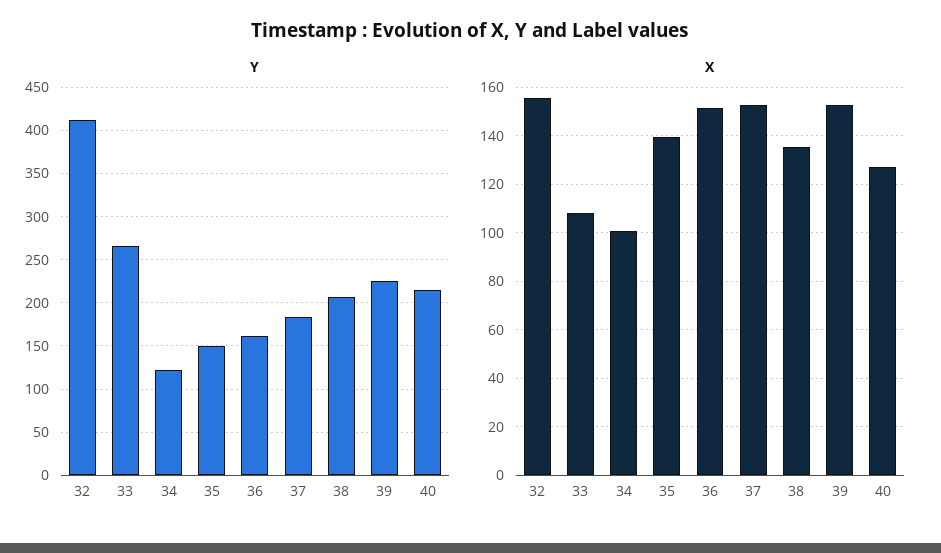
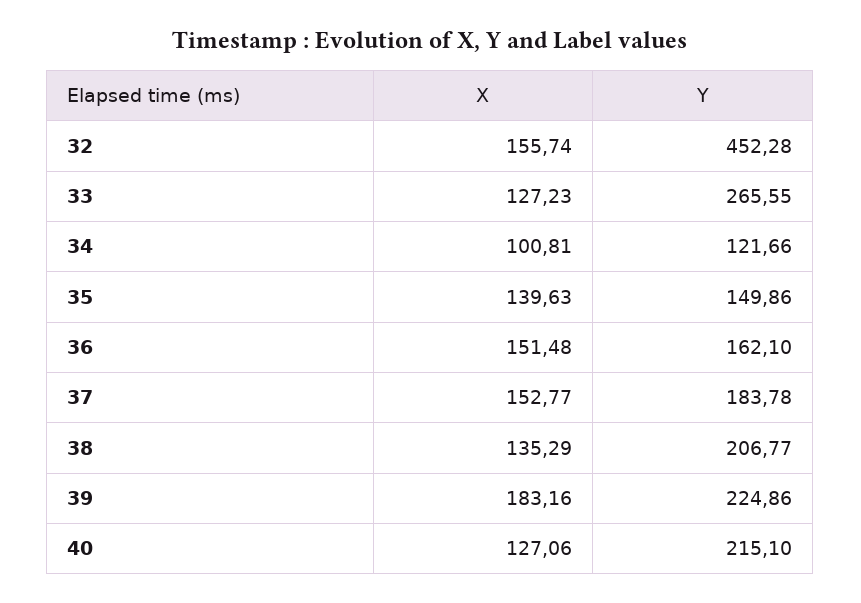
  {
    "Y": {
-     "32": 410,
+     "32": 452.28,
      "33": 265.55,
      "34": 121.66,
      "35": 149.86,
      "36": 162.1,
      "37": 183.78,
      "38": 206.77,
      "39": 224.86,
      "40": 215.1
    },
    "X": {
      "32": 155.74,
-     "33": 107.5,
+     "33": 127.23,
      "34": 100.81,
      "35": 139.63,
      "36": 151.48,
      "37": 152.77,
      "38": 135.29,
-     "39": 152.5,
+     "39": 183.16,
      "40": 127.06
    }
  }

